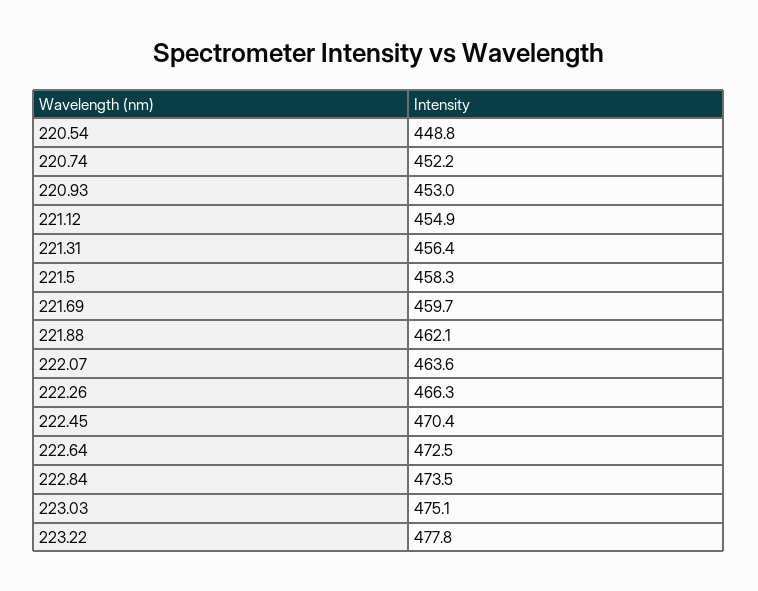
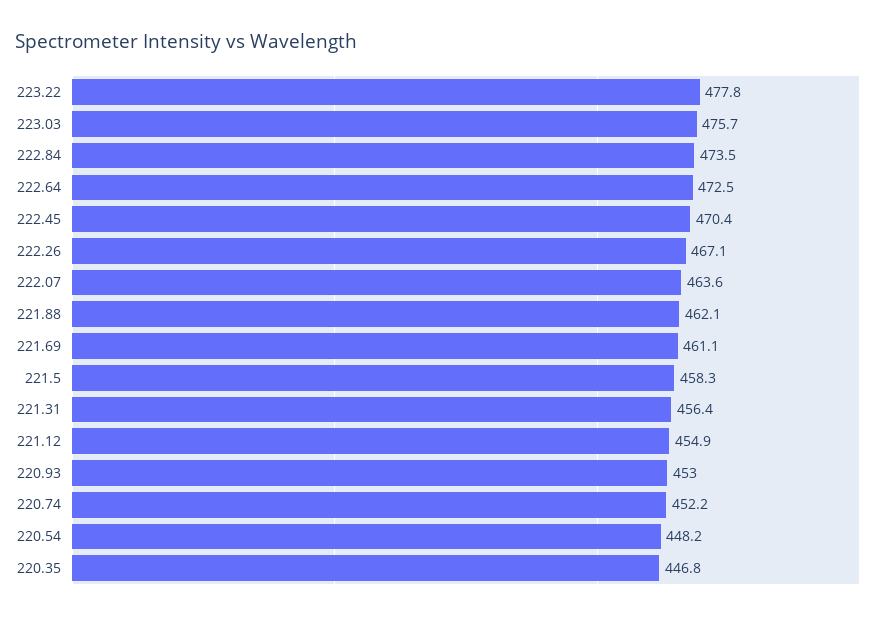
  {
-   "220.54": 448.8,
+   "220.54": 448.2,
    "220.74": 452.2,
    "220.93": 453,
    "221.12": 454.9,
    "221.31": 456.4,
    "221.5": 458.3,
-   "221.69": 459.7,
+   "221.69": 461.1,
    "221.88": 462.1,
    "222.07": 463.6,
-   "222.26": 466.3,
+   "222.26": 467.1,
    "222.45": 470.4,
    "222.64": 472.5,
    "222.84": 473.5,
-   "223.03": 475.1,
+   "223.03": 475.7,
-   "223.22": 477.8
+   "223.22": 477.8,
+   "220.35": 446.8
  }

